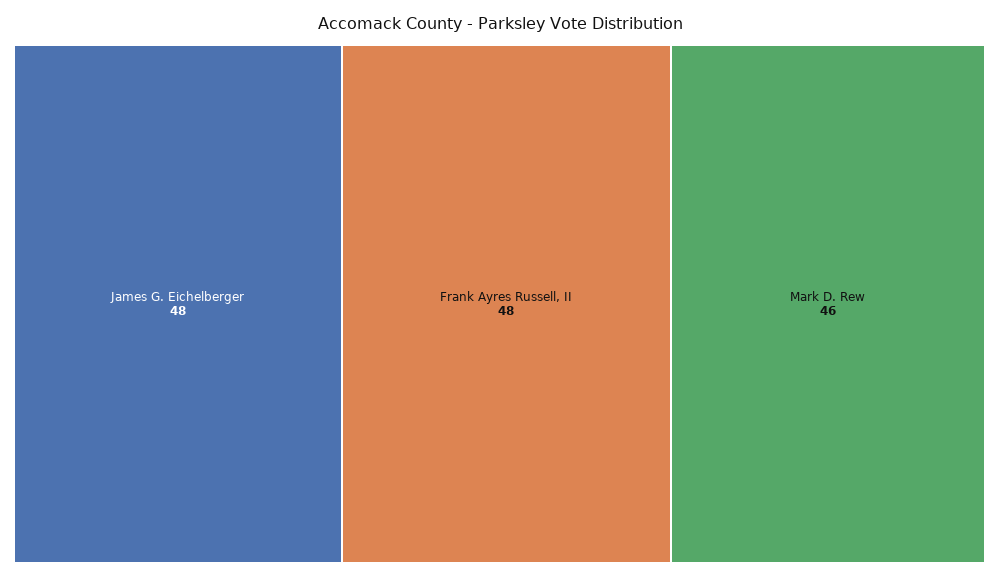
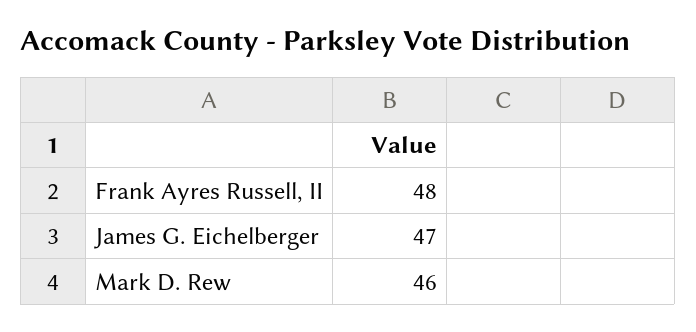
  {
-   "James G. Eichelberger": 48,
+   "James G. Eichelberger": 47,
    "Frank Ayres Russell, II": 48,
    "Mark D. Rew": 46
  }

